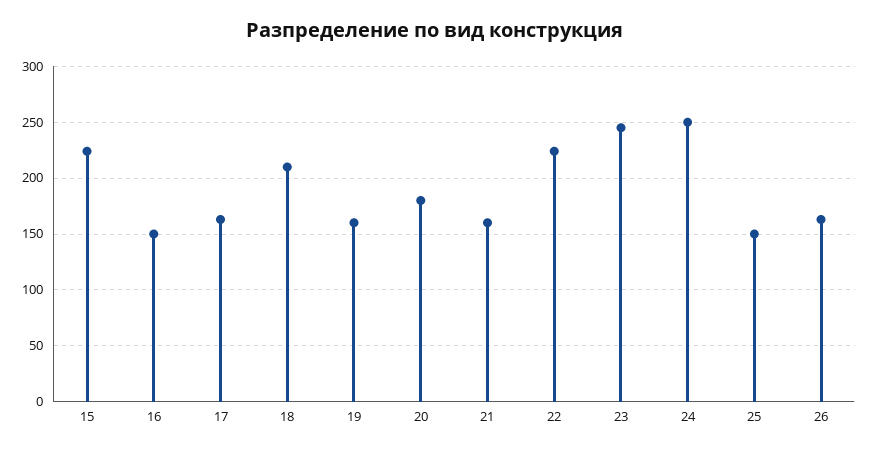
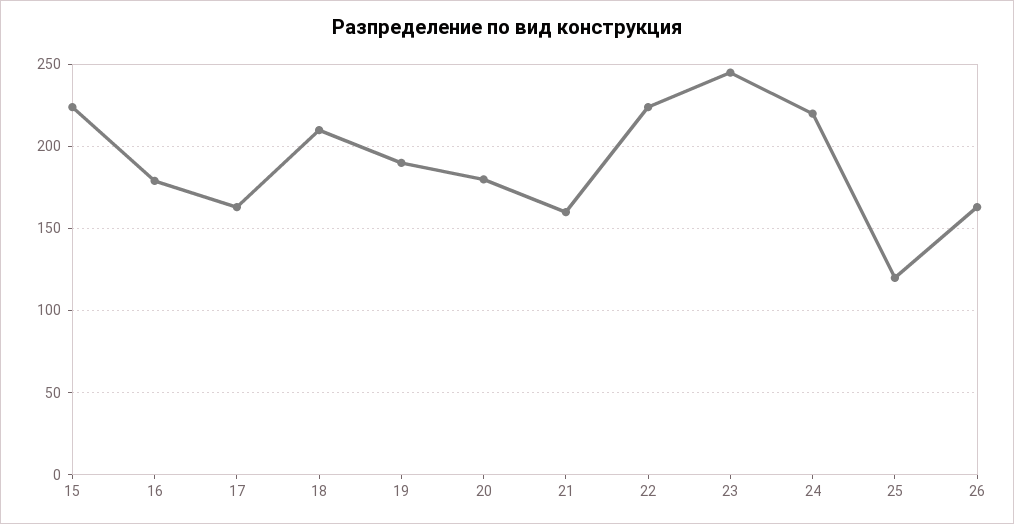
  {
    "15": 225,
-   "16": 150,
+   "16": 180,
    "17": 165,
    "18": 210,
-   "19": 160,
+   "19": 190,
    "20": 180,
    "21": 160,
    "22": 225,
    "23": 245,
-   "24": 250,
+   "24": 220,
-   "25": 150,
+   "25": 120,
    "26": 165
  }

